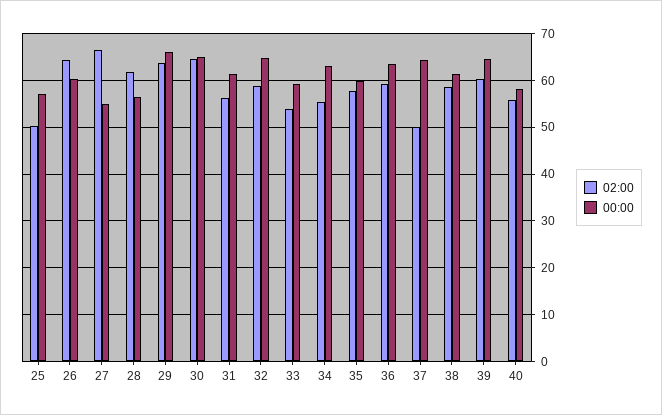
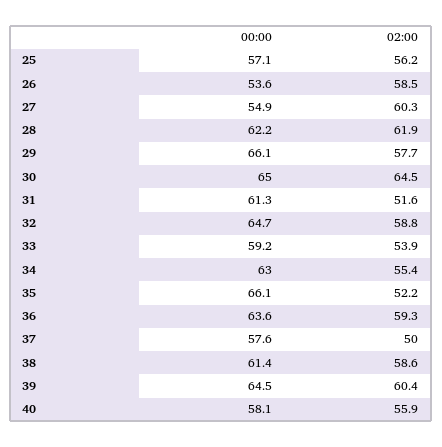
  {
    "02:00": {
-     "25": 50,
+     "25": 56.2,
-     "26": 64,
+     "26": 58.5,
-     "27": 66,
+     "27": 60.3,
      "28": 61.9,
-     "29": 64,
+     "29": 57.7,
      "30": 64.5,
-     "31": 56,
+     "31": 51.6,
      "32": 58.8,
      "33": 53.9,
      "34": 55.4,
-     "35": 58,
+     "35": 52.2,
      "36": 59.3,
      "37": 50,
      "38": 58.6,
      "39": 60.4,
      "40": 55.9
    },
    "00:00": {
      "25": 57.1,
-     "26": 60,
+     "26": 53.6,
      "27": 54.9,
-     "28": 56,
+     "28": 62.2,
      "29": 66.1,
      "30": 65,
      "31": 61.3,
      "32": 64.7,
      "33": 59.2,
      "34": 63,
-     "35": 60,
+     "35": 66.1,
      "36": 63.6,
-     "37": 64,
+     "37": 57.6,
      "38": 61.4,
      "39": 64.5,
      "40": 58.1
    }
  }

